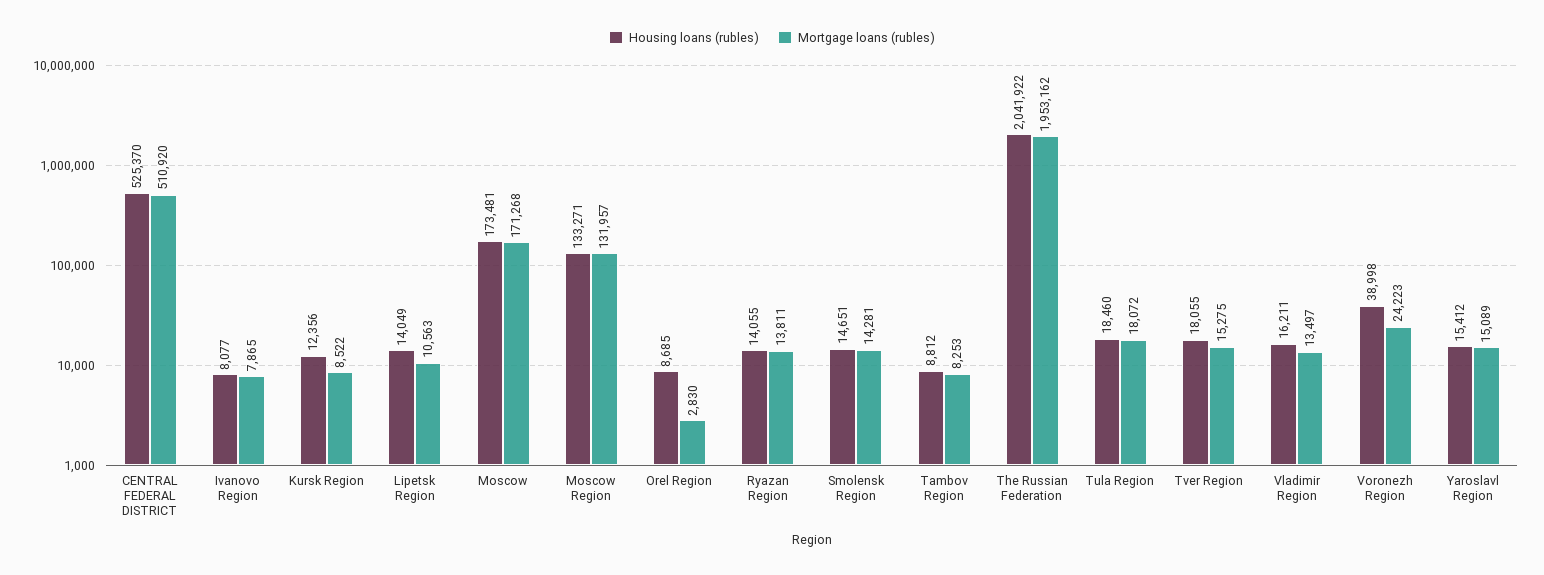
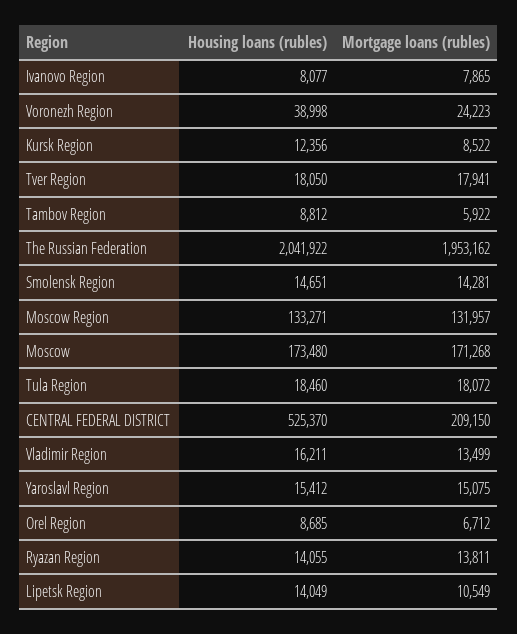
  {
    "Housing loans (rubles)": {
      "CENTRAL FEDERAL DISTRICT": 525370,
      "Ivanovo Region": 8077,
      "Kursk Region": 12356,
      "Lipetsk Region": 14049,
-     "Moscow": 173481,
+     "Moscow": 173480,
      "Moscow Region": 133271,
      "Orel Region": 8685,
      "Ryazan Region": 14055,
      "Smolensk Region": 14651,
      "Tambov Region": 8812,
      "The Russian Federation": 2041922,
      "Tula Region": 18460,
-     "Tver Region": 18055,
+     "Tver Region": 18050,
      "Vladimir Region": 16211,
      "Voronezh Region": 38998,
      "Yaroslavl Region": 15412
    },
    "Mortgage loans (rubles)": {
-     "CENTRAL FEDERAL DISTRICT": 510920,
+     "CENTRAL FEDERAL DISTRICT": 209150,
      "Ivanovo Region": 7865,
      "Kursk Region": 8522,
-     "Lipetsk Region": 10563,
+     "Lipetsk Region": 10549,
      "Moscow": 171268,
      "Moscow Region": 131957,
-     "Orel Region": 2830,
+     "Orel Region": 6712,
      "Ryazan Region": 13811,
      "Smolensk Region": 14281,
-     "Tambov Region": 8253,
+     "Tambov Region": 5922,
      "The Russian Federation": 1953162,
      "Tula Region": 18072,
-     "Tver Region": 15275,
+     "Tver Region": 17941,
-     "Vladimir Region": 13497,
+     "Vladimir Region": 13499,
      "Voronezh Region": 24223,
-     "Yaroslavl Region": 15089
+     "Yaroslavl Region": 15075
    }
  }

